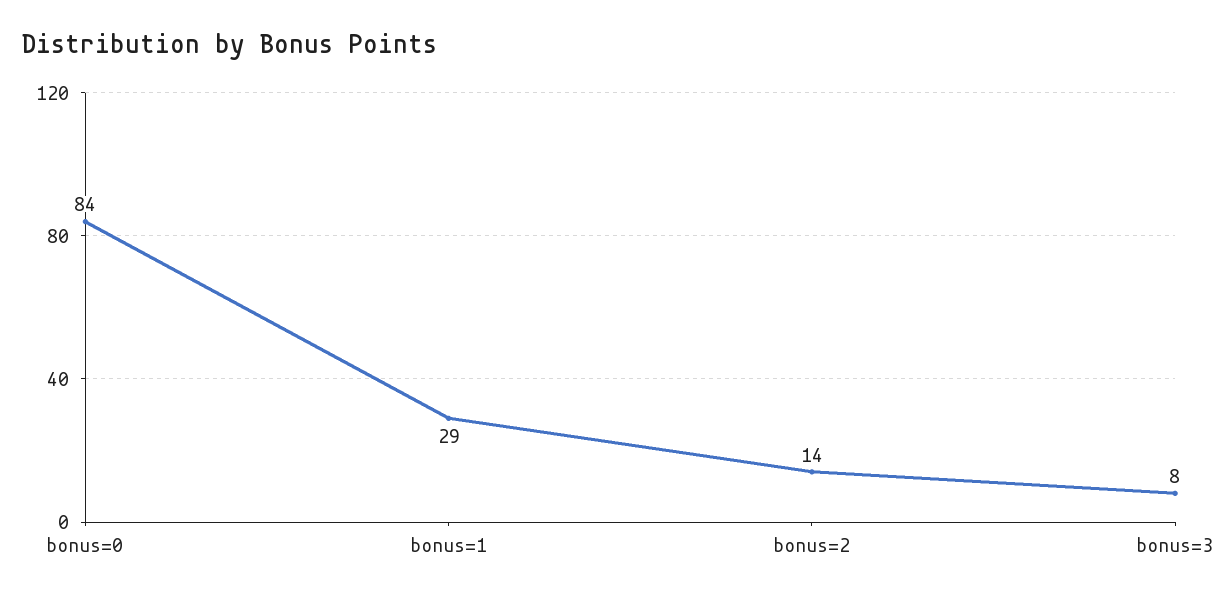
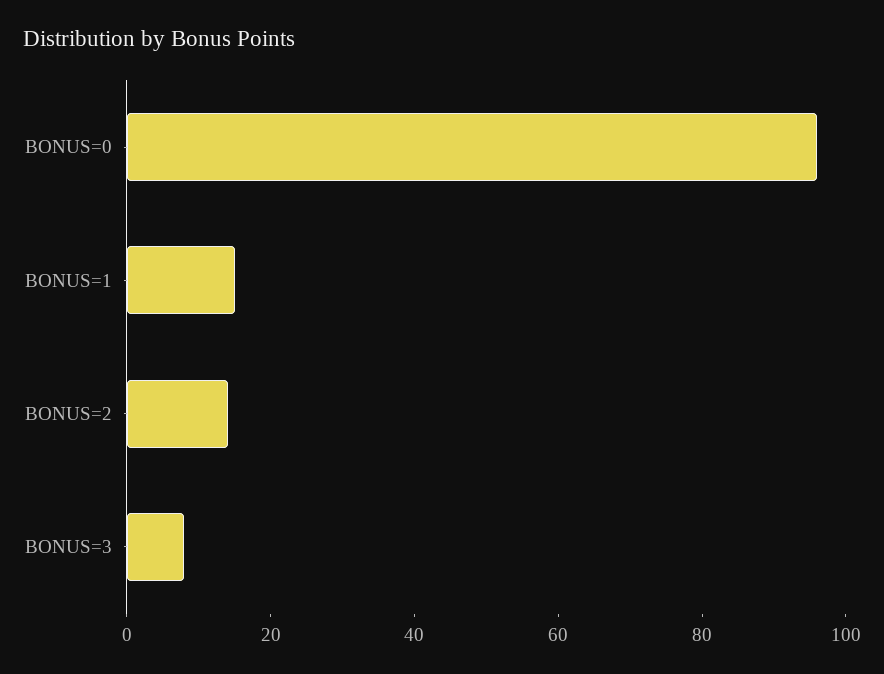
  {
-   "bonus=0": 84,
+   "bonus=0": 95,
-   "bonus=1": 29,
+   "bonus=1": 15,
    "bonus=2": 14,
    "bonus=3": 8
  }

